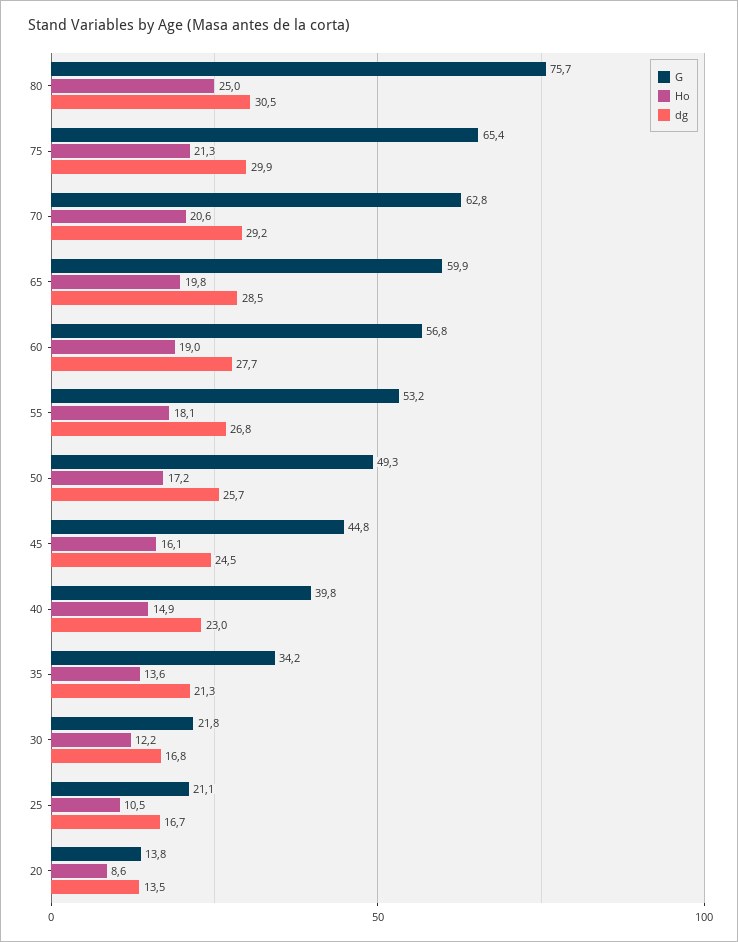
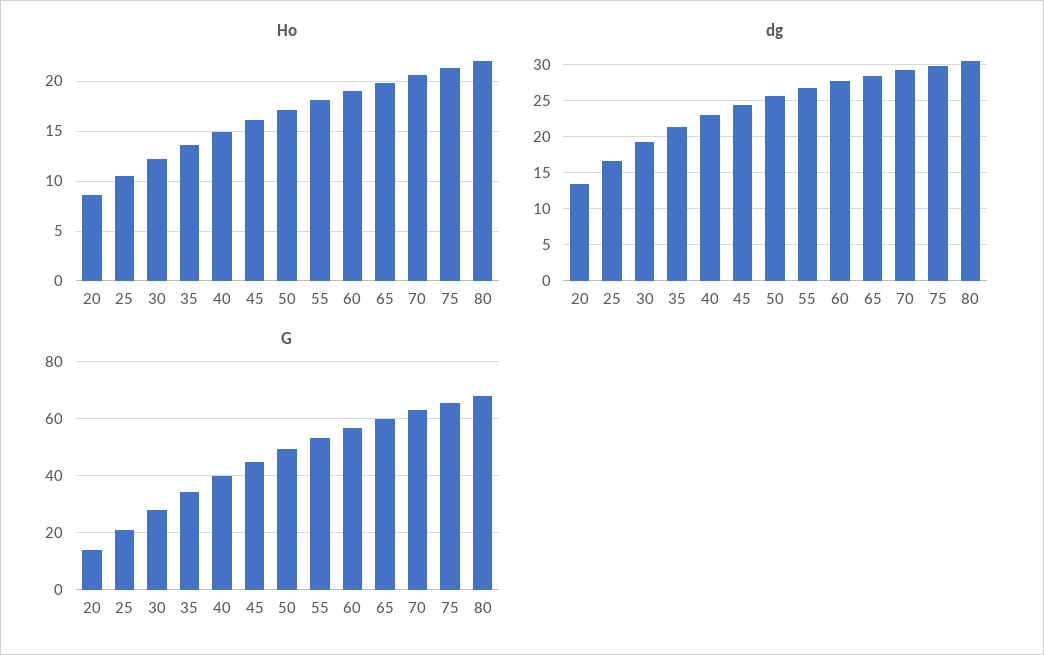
  {
    "G": {
-     "80": 75.7,
+     "80": 67.5,
      "75": 65.4,
      "70": 62.8,
      "65": 59.9,
      "60": 56.8,
      "55": 53.2,
      "50": 49.3,
      "45": 44.8,
      "40": 39.8,
      "35": 34.2,
-     "30": 21.8,
+     "30": 27.5,
      "25": 21.1,
      "20": 13.8
    },
    "Ho": {
-     "80": 25,
+     "80": 22,
      "75": 21.3,
      "70": 20.6,
      "65": 19.8,
      "60": 19,
      "55": 18.1,
      "50": 17.2,
      "45": 16.1,
      "40": 14.9,
      "35": 13.6,
      "30": 12.2,
      "25": 10.5,
      "20": 8.6
    },
    "dg": {
      "80": 30.5,
      "75": 29.9,
      "70": 29.2,
      "65": 28.5,
      "60": 27.7,
      "55": 26.8,
      "50": 25.7,
      "45": 24.5,
      "40": 23,
      "35": 21.3,
-     "30": 16.8,
+     "30": 19,
      "25": 16.7,
      "20": 13.5
    }
  }

